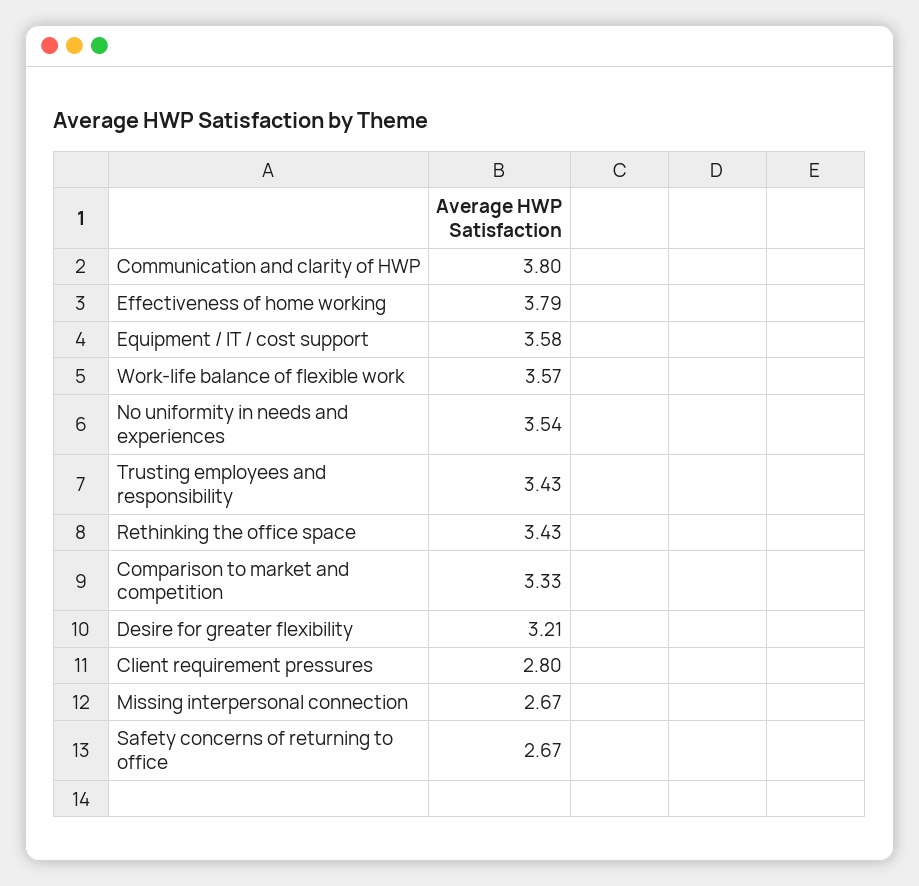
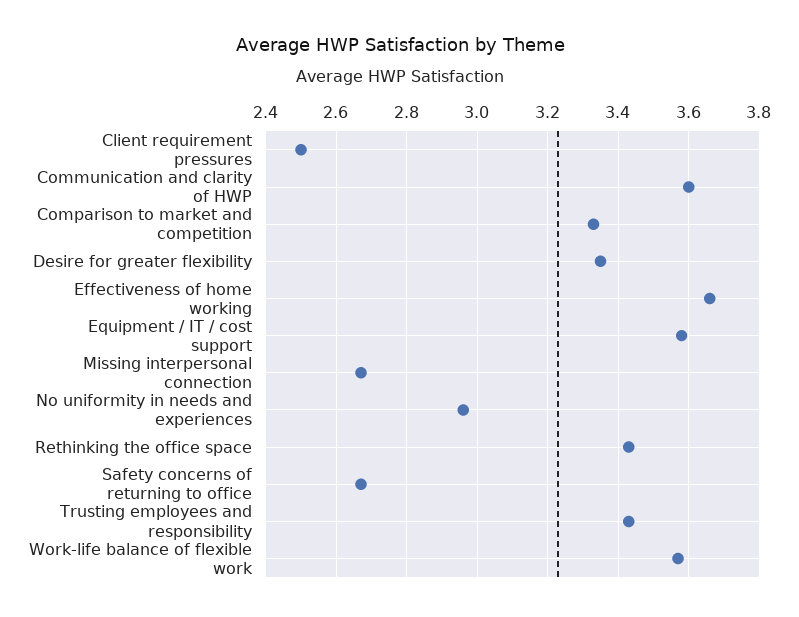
  {
-   "Communication and clarity of HWP": 3.8,
+   "Communication and clarity of HWP": 3.6,
-   "Effectiveness of home working": 3.79,
+   "Effectiveness of home working": 3.65,
    "Equipment / IT / cost support": 3.58,
    "Work-life balance of flexible work": 3.57,
-   "No uniformity in needs and experiences": 3.54,
+   "No uniformity in needs and experiences": 2.95,
    "Trusting employees and responsibility": 3.43,
    "Rethinking the office space": 3.43,
    "Comparison to market and competition": 3.33,
-   "Desire for greater flexibility": 3.21,
+   "Desire for greater flexibility": 3.35,
-   "Client requirement pressures": 2.8,
+   "Client requirement pressures": 2.5,
    "Missing interpersonal connection": 2.67,
    "Safety concerns of returning to office": 2.67
  }

